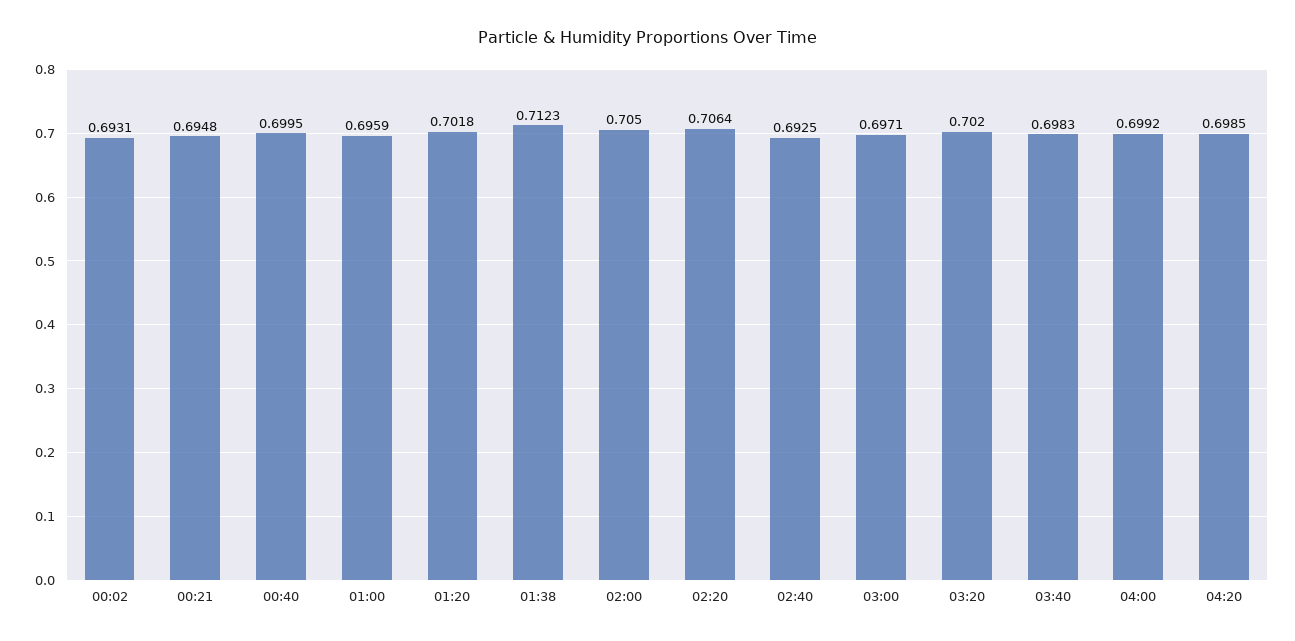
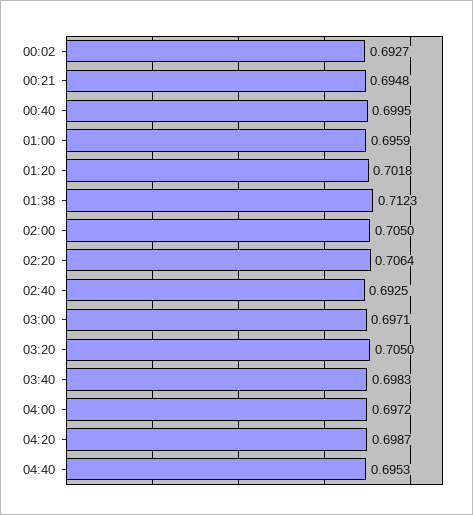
  {
-   "00:02": 0.6931,
+   "00:02": 0.6927,
    "00:21": 0.6948,
    "00:40": 0.6995,
    "01:00": 0.6959,
    "01:20": 0.7018,
    "01:38": 0.7123,
    "02:00": 0.705,
    "02:20": 0.7064,
    "02:40": 0.6925,
    "03:00": 0.6971,
-   "03:20": 0.702,
+   "03:20": 0.705,
    "03:40": 0.6983,
-   "04:00": 0.6992,
+   "04:00": 0.6972,
-   "04:20": 0.6985
+   "04:20": 0.6987,
+   "04:40": 0.6953
  }

